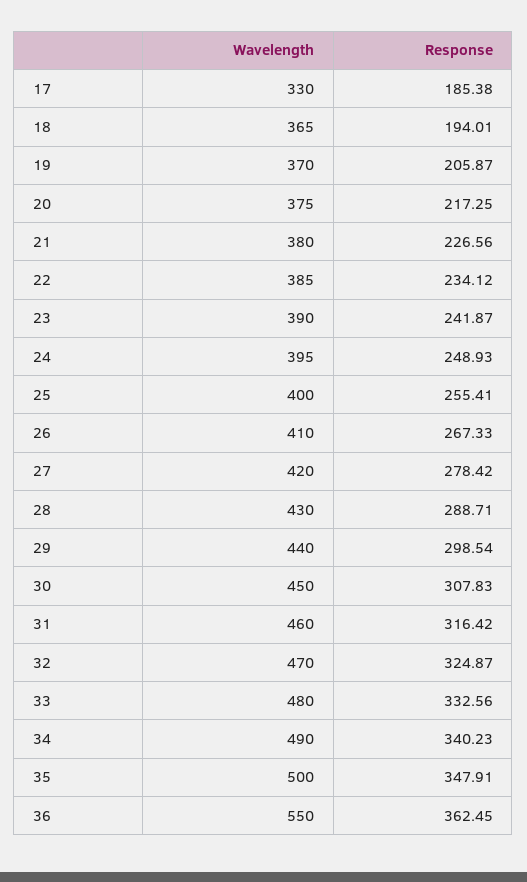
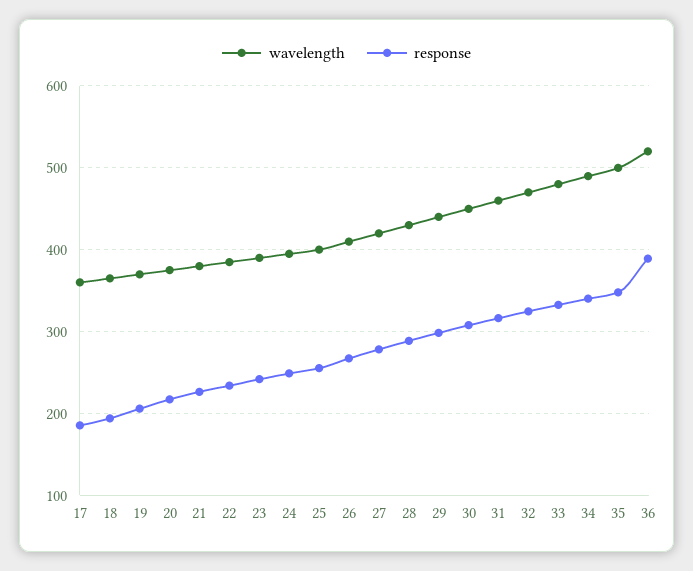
  {
    "Wavelength": {
-     "17": 330,
+     "17": 360,
      "18": 365,
      "19": 370,
      "20": 375,
      "21": 380,
      "22": 385,
      "23": 390,
      "24": 395,
      "25": 400,
      "26": 410,
      "27": 420,
      "28": 430,
      "29": 440,
      "30": 450,
      "31": 460,
      "32": 470,
      "33": 480,
      "34": 490,
      "35": 500,
-     "36": 550
+     "36": 520
    },
    "Response": {
      "17": 185.38,
      "18": 194.01,
      "19": 205.87,
      "20": 217.25,
      "21": 226.56,
      "22": 234.12,
      "23": 241.87,
      "24": 248.93,
      "25": 255.41,
      "26": 267.33,
      "27": 278.42,
      "28": 288.71,
      "29": 298.54,
      "30": 307.83,
      "31": 316.42,
      "32": 324.87,
      "33": 332.56,
      "34": 340.23,
      "35": 347.91,
-     "36": 362.45
+     "36": 390
    }
  }

